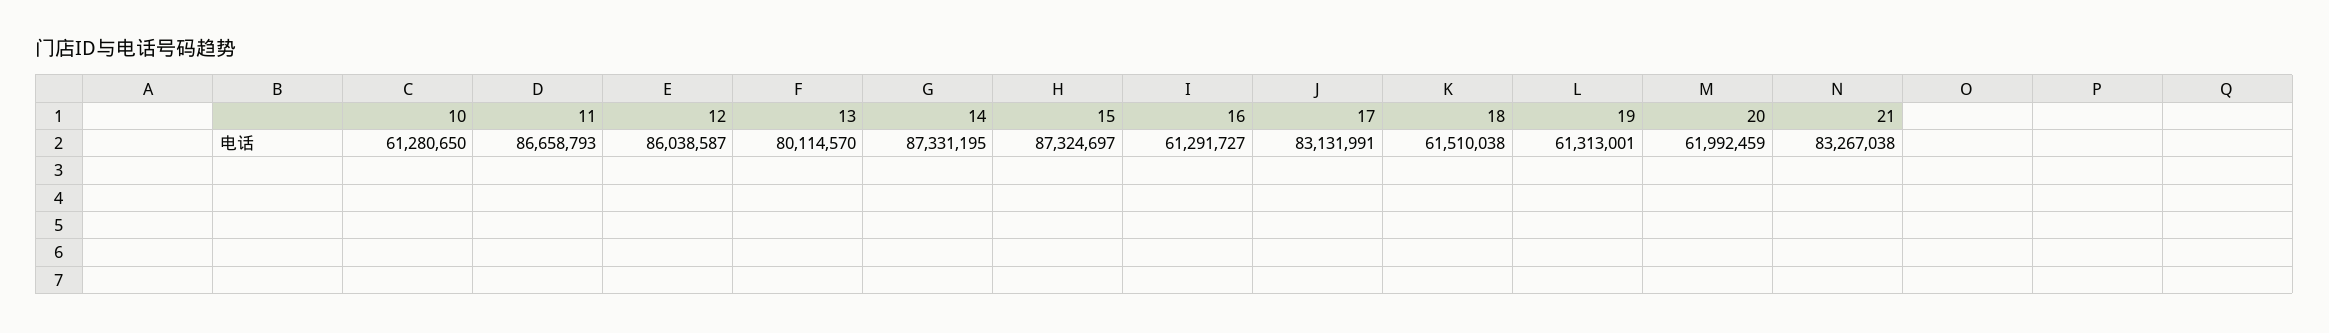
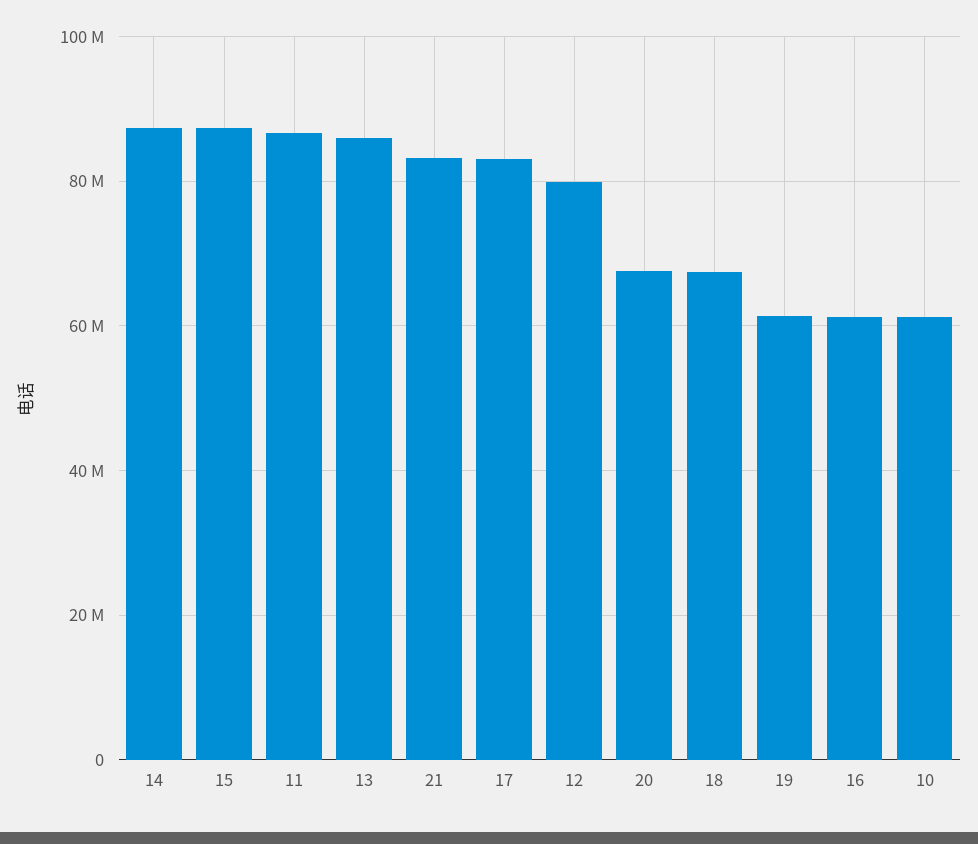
  {
    "10": 61280650,
    "11": 86658793,
-   "12": 86038587,
+   "12": 80000000,
-   "13": 80114570,
+   "13": 86000000,
    "14": 87331195,
    "15": 87324697,
    "16": 61291727,
    "17": 83131991,
-   "18": 61510038,
+   "18": 68000000,
    "19": 61313001,
-   "20": 61992459,
+   "20": 68000000,
    "21": 83267038
  }

